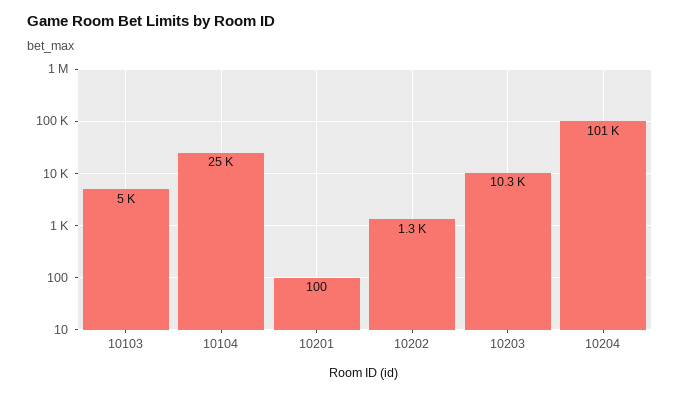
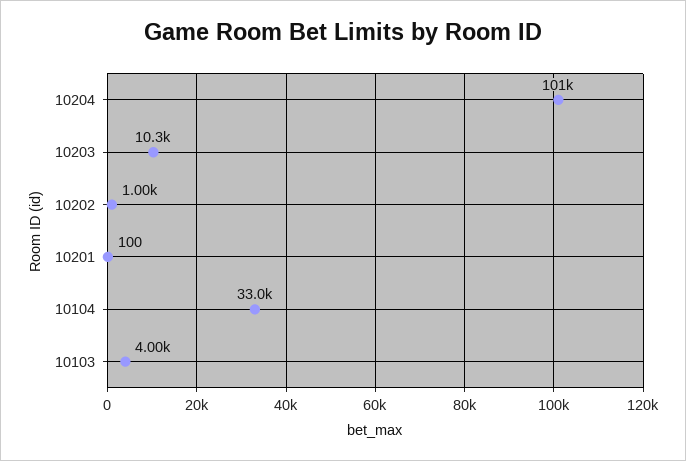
  {
-   "10103": 5000,
+   "10103": 4000,
-   "10104": 25000,
+   "10104": 33000,
    "10201": 100,
-   "10202": 1300,
+   "10202": 1000,
    "10203": 10300,
    "10204": 101000
  }

